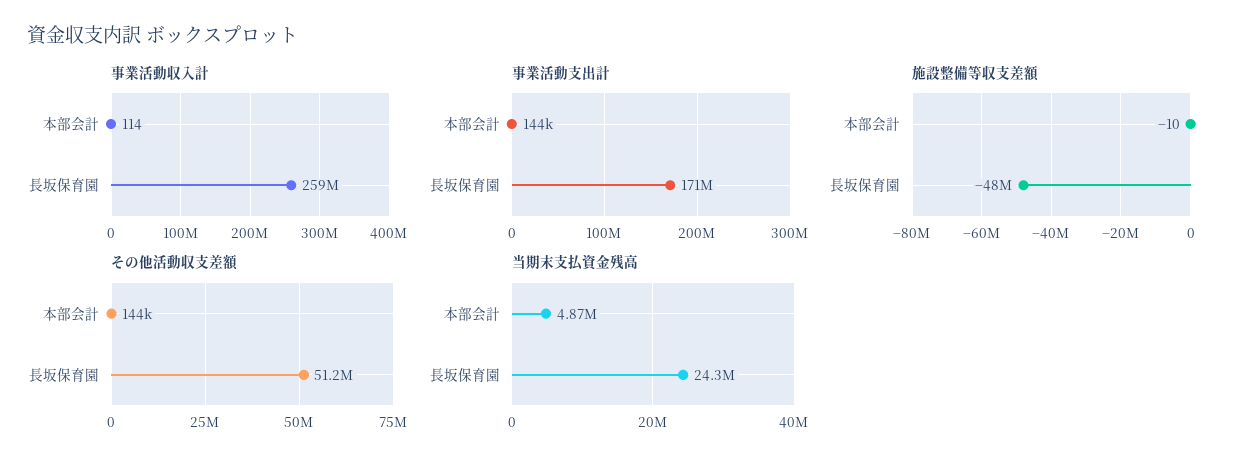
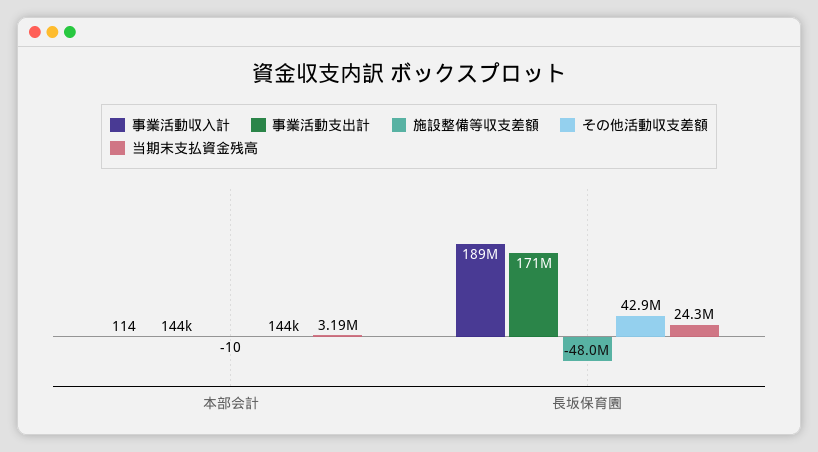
  {
    "事業活動収入計": {
      "本部会計": 114,
-     "長坂保育園": 259000000
+     "長坂保育園": 189000000
    },
    "事業活動支出計": {
      "本部会計": 144000,
      "長坂保育園": 171000000
    },
    "施設整備等収支差額": {
      "本部会計": -10,
      "長坂保育園": -48000000
    },
    "その他活動収支差額": {
      "本部会計": 144000,
-     "長坂保育園": 51200000
+     "長坂保育園": 42900000
    },
    "当期末支払資金残高": {
-     "本部会計": 4870000,
+     "本部会計": 3190000,
      "長坂保育園": 24300000
    }
  }

